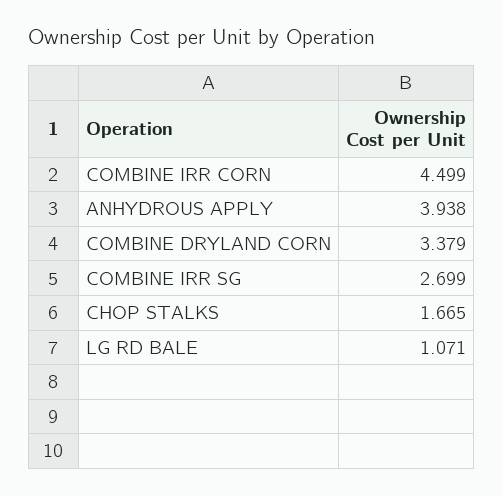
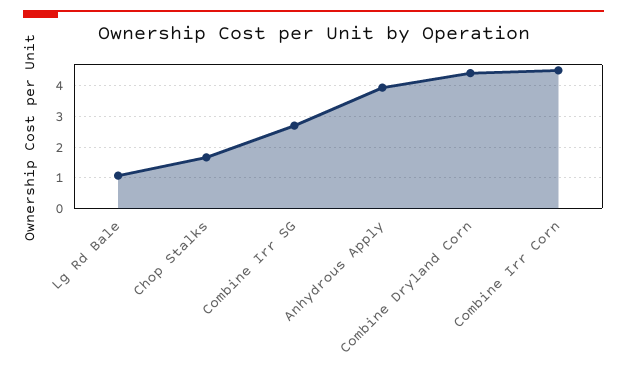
  {
    "COMBINE IRR CORN": 4.499,
    "ANHYDROUS APPLY": 3.938,
-   "COMBINE DRYLAND CORN": 3.379,
+   "COMBINE DRYLAND CORN": 4.4,
    "COMBINE IRR SG": 2.699,
    "CHOP STALKS": 1.665,
    "LG RD BALE": 1.071
  }

